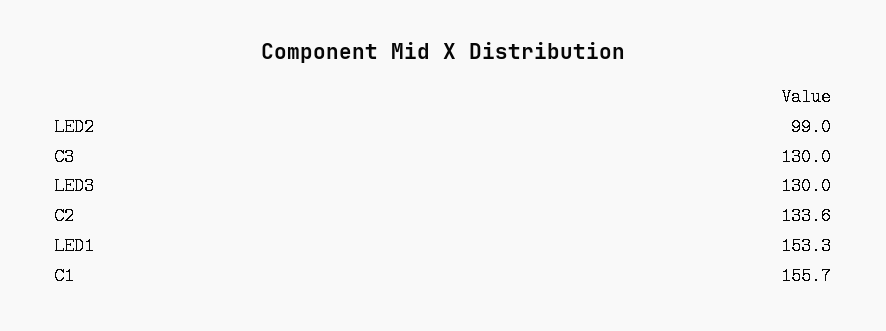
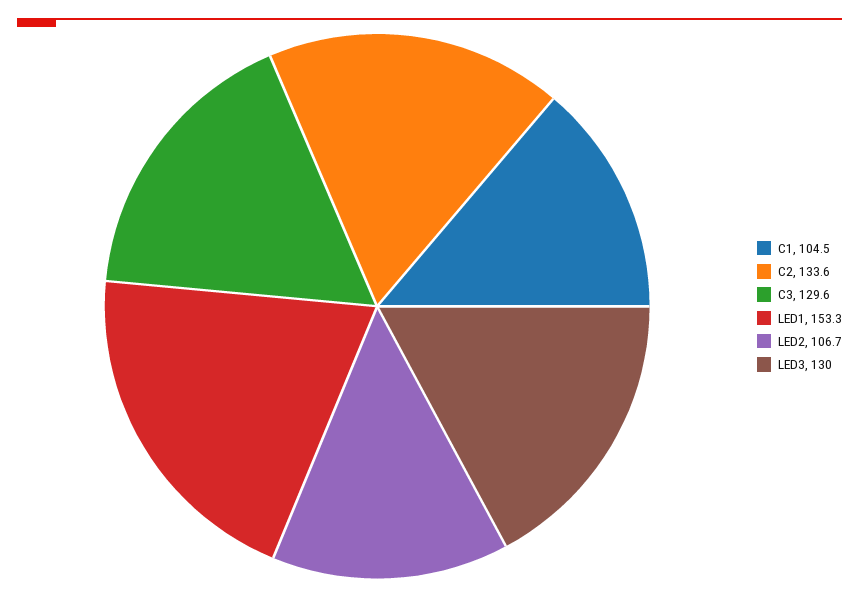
  {
-   "LED2": 99,
+   "LED2": 106.7,
-   "C3": 130,
+   "C3": 129.6,
    "LED3": 130,
    "C2": 133.6,
    "LED1": 153.3,
-   "C1": 155.7
+   "C1": 104.5
  }

